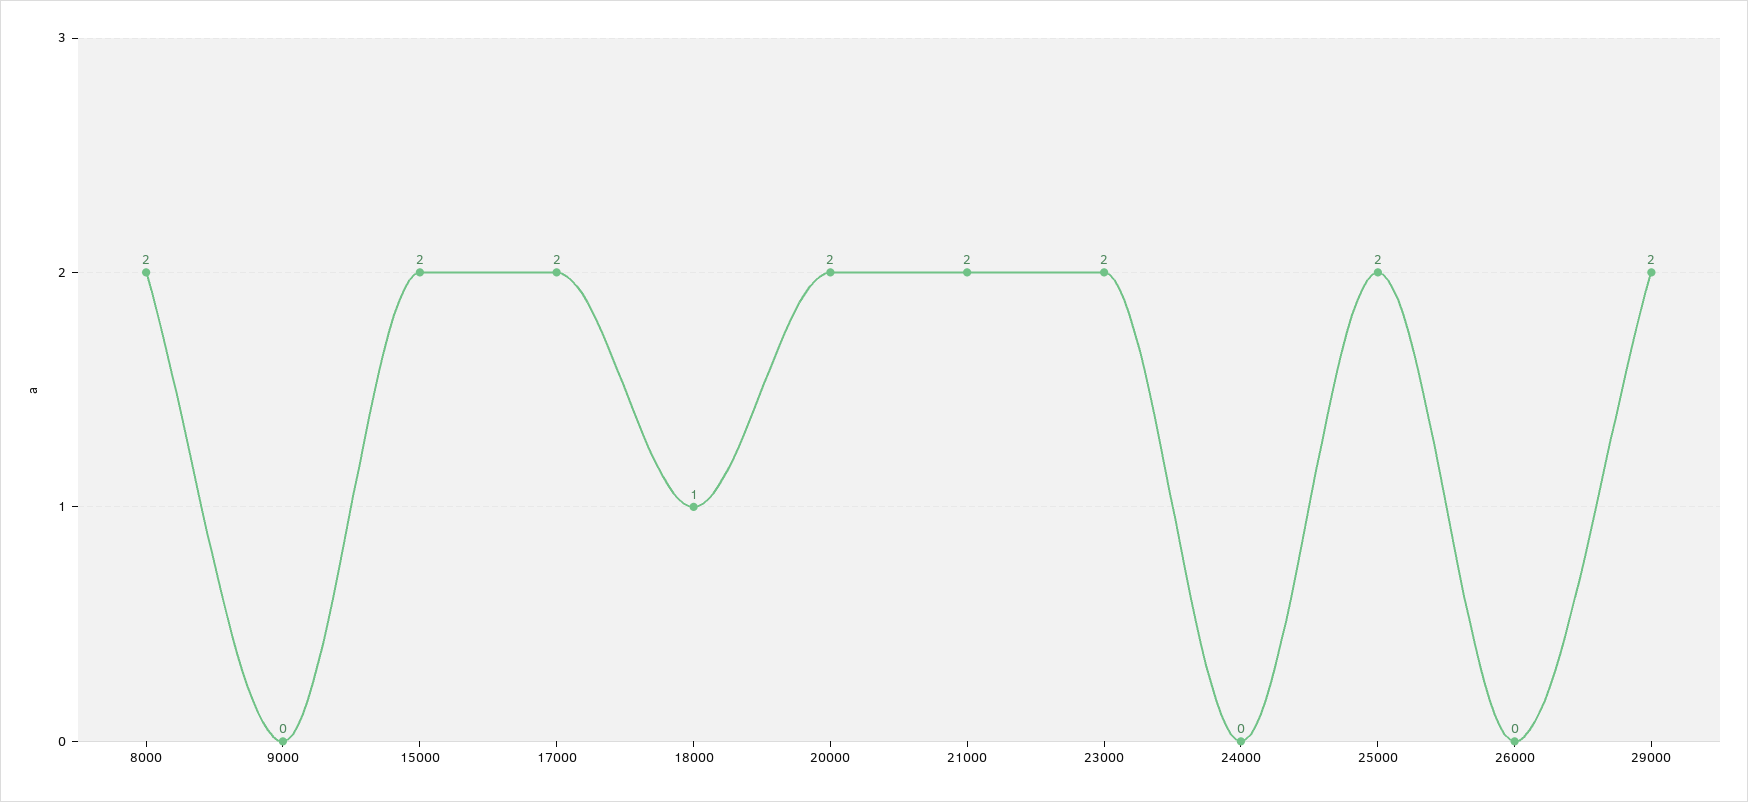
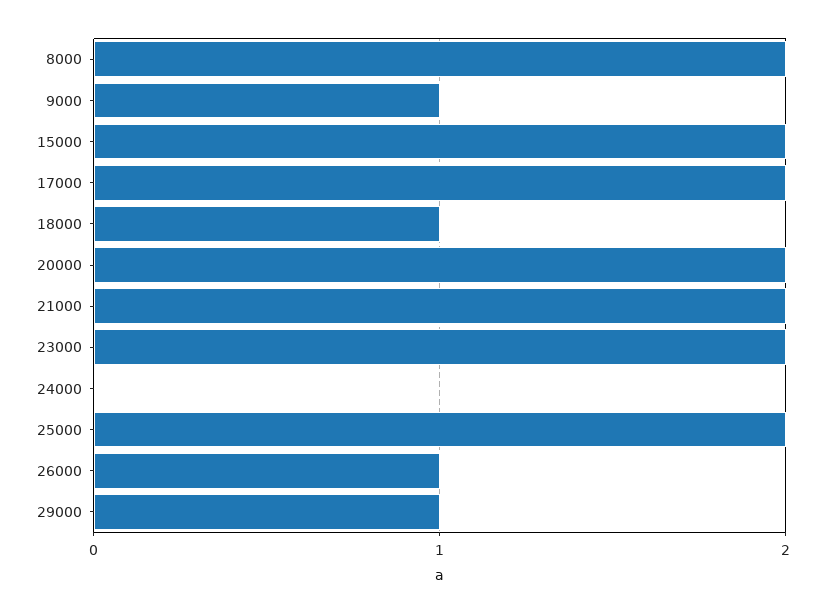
  {
    "8000": 2,
-   "9000": 0,
+   "9000": 1,
    "15000": 2,
    "17000": 2,
    "18000": 1,
    "20000": 2,
    "21000": 2,
    "23000": 2,
    "24000": 0,
    "25000": 2,
-   "26000": 0,
+   "26000": 1,
-   "29000": 2
+   "29000": 1
  }

